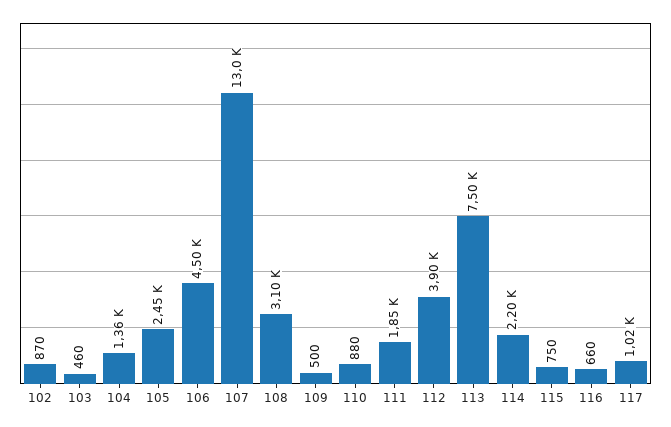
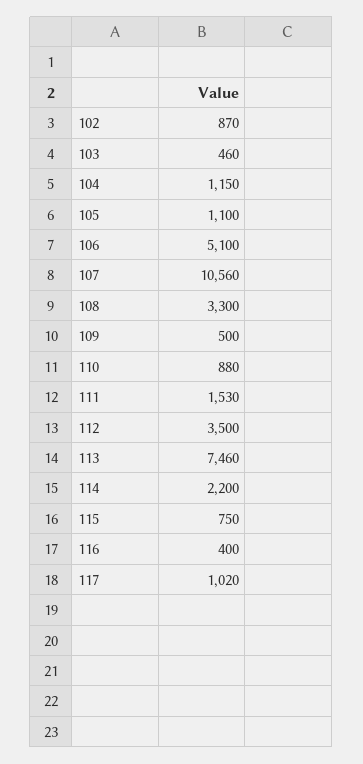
  {
    "102": 870,
    "103": 460,
-   "104": 1360,
+   "104": 1150,
-   "105": 2450,
+   "105": 1100,
-   "106": 4500,
+   "106": 5100,
-   "107": 13000,
+   "107": 10560,
-   "108": 3100,
+   "108": 3300,
    "109": 500,
    "110": 880,
-   "111": 1850,
+   "111": 1530,
-   "112": 3900,
+   "112": 3500,
-   "113": 7500,
+   "113": 7460,
    "114": 2200,
    "115": 750,
-   "116": 660,
+   "116": 400,
    "117": 1020
  }

